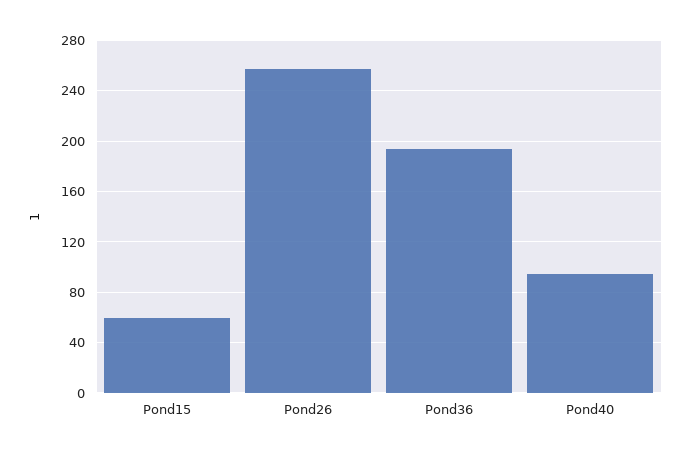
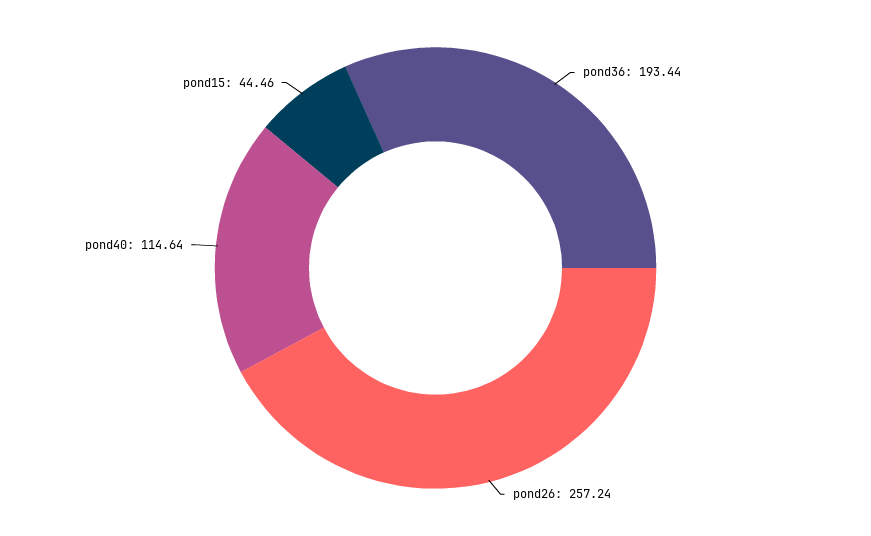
  {
-   "Pond15": 60,
+   "Pond15": 44.46,
    "Pond26": 257.24,
    "Pond36": 193.44,
-   "Pond40": 95
+   "Pond40": 114.64
  }

